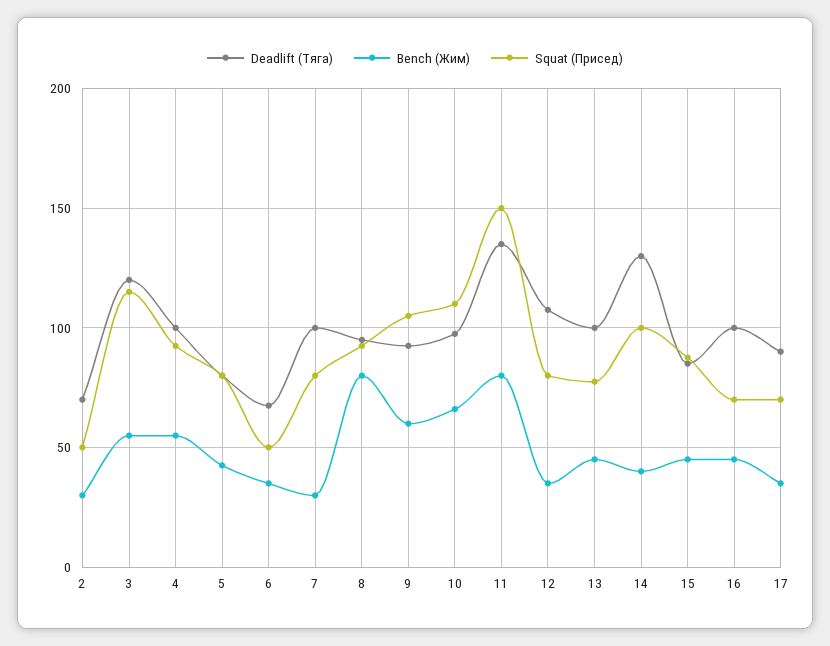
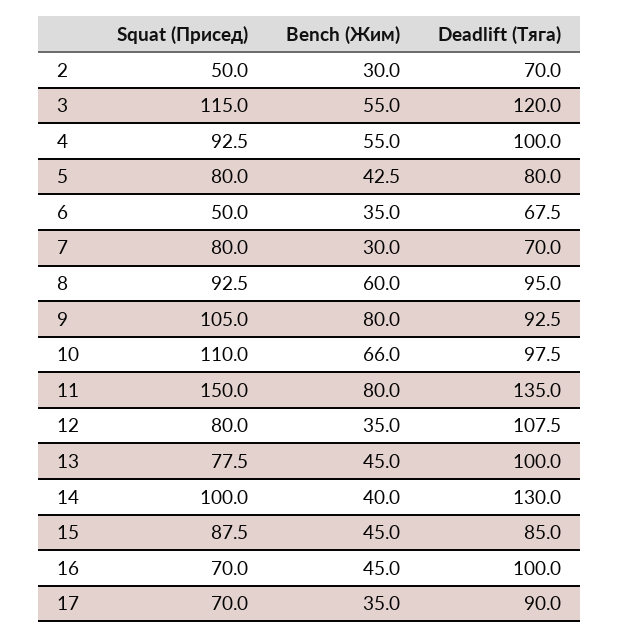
  {
    "Deadlift (Тяга)": {
      "2": 70,
      "3": 120,
      "4": 100,
      "5": 80,
      "6": 67.5,
-     "7": 100,
+     "7": 70,
      "8": 95,
      "9": 92.5,
      "10": 97.5,
      "11": 135,
      "12": 107.5,
      "13": 100,
      "14": 130,
      "15": 85,
      "16": 100,
      "17": 90
    },
    "Bench (Жим)": {
      "2": 30,
      "3": 55,
      "4": 55,
      "5": 42.5,
      "6": 35,
      "7": 30,
-     "8": 80,
+     "8": 60,
-     "9": 60,
+     "9": 80,
      "10": 66,
      "11": 80,
      "12": 35,
      "13": 45,
      "14": 40,
      "15": 45,
      "16": 45,
      "17": 35
    },
    "Squat (Присед)": {
      "2": 50,
      "3": 115,
      "4": 92.5,
      "5": 80,
      "6": 50,
      "7": 80,
      "8": 92.5,
      "9": 105,
      "10": 110,
      "11": 150,
      "12": 80,
      "13": 77.5,
      "14": 100,
      "15": 87.5,
      "16": 70,
      "17": 70
    }
  }

